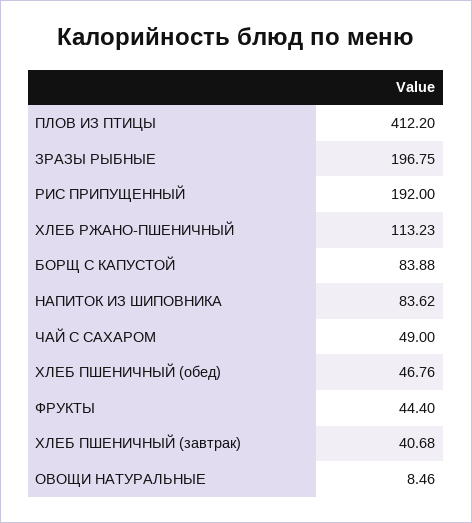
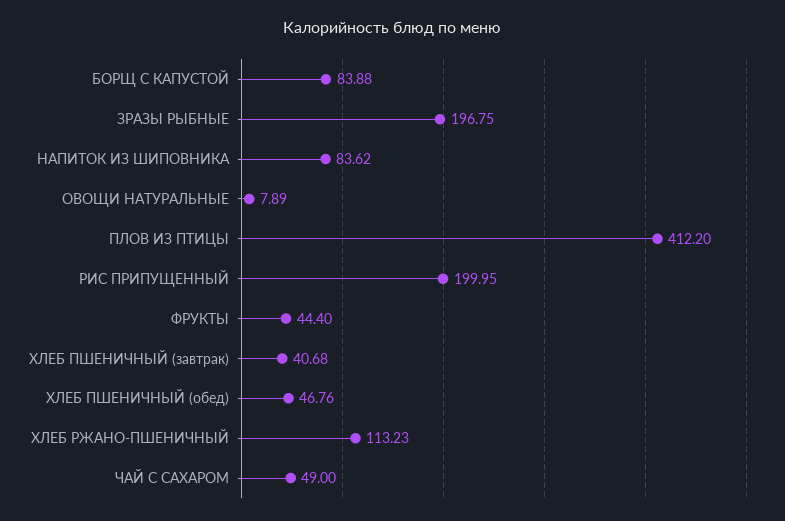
  {
    "ПЛОВ ИЗ ПТИЦЫ": 412.2,
    "ЗРАЗЫ РЫБНЫЕ": 196.75,
-   "РИС ПРИПУЩЕННЫЙ": 192,
+   "РИС ПРИПУЩЕННЫЙ": 199.95,
    "ХЛЕБ РЖАНО-ПШЕНИЧНЫЙ": 113.23,
    "БОРЩ С КАПУСТОЙ": 83.88,
    "НАПИТОК ИЗ ШИПОВНИКА": 83.62,
    "ЧАЙ С САХАРОМ": 49,
    "ХЛЕБ ПШЕНИЧНЫЙ (обед)": 46.76,
    "ФРУКТЫ": 44.4,
    "ХЛЕБ ПШЕНИЧНЫЙ (завтрак)": 40.68,
-   "ОВОЩИ НАТУРАЛЬНЫЕ": 8.46
+   "ОВОЩИ НАТУРАЛЬНЫЕ": 7.89
  }

